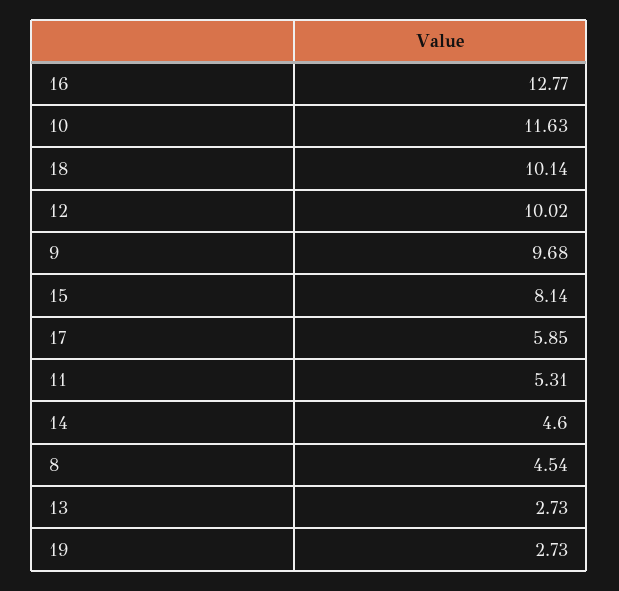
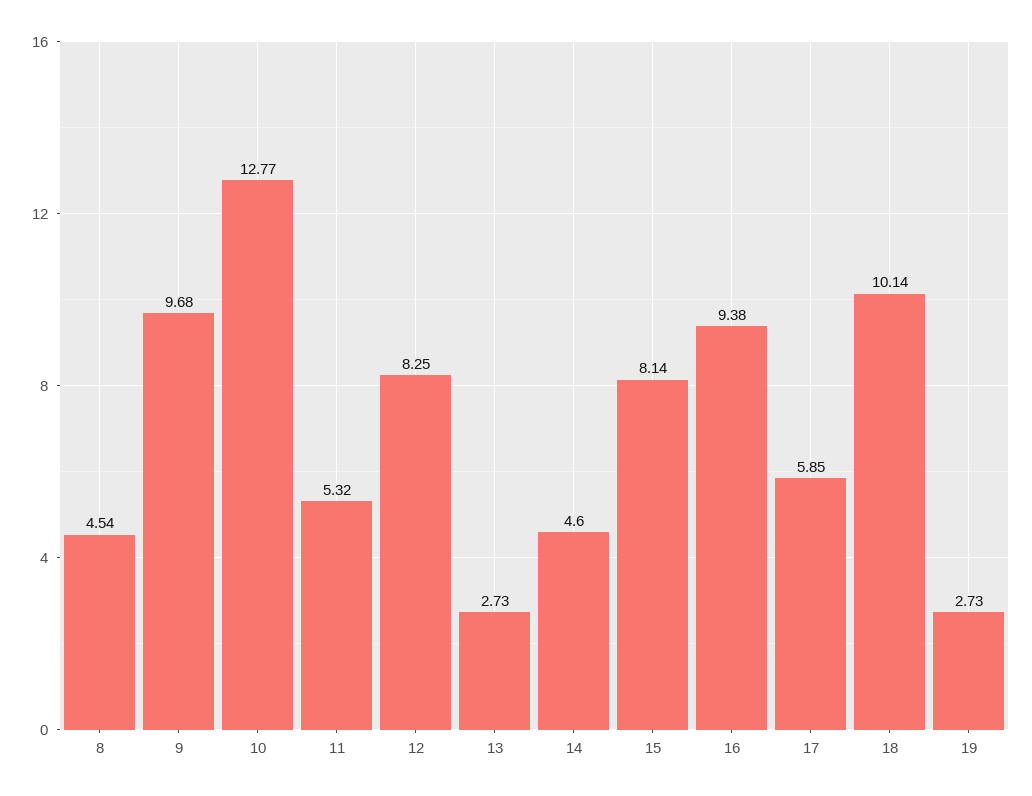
  {
-   "16": 12.77,
+   "16": 9.38,
-   "10": 11.63,
+   "10": 12.77,
    "18": 10.14,
-   "12": 10.02,
+   "12": 8.25,
    "9": 9.68,
    "15": 8.14,
    "17": 5.85,
-   "11": 5.31,
+   "11": 5.32,
    "14": 4.6,
    "8": 4.54,
    "13": 2.73,
    "19": 2.73
  }

